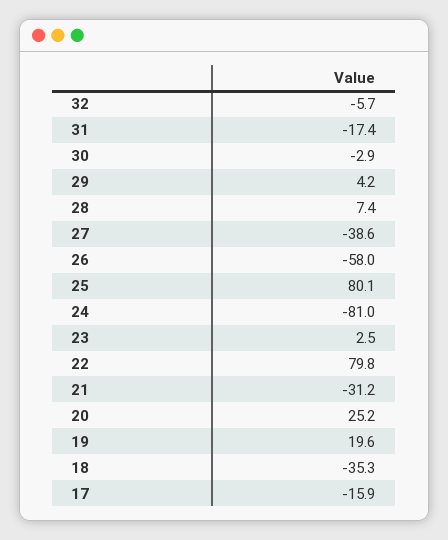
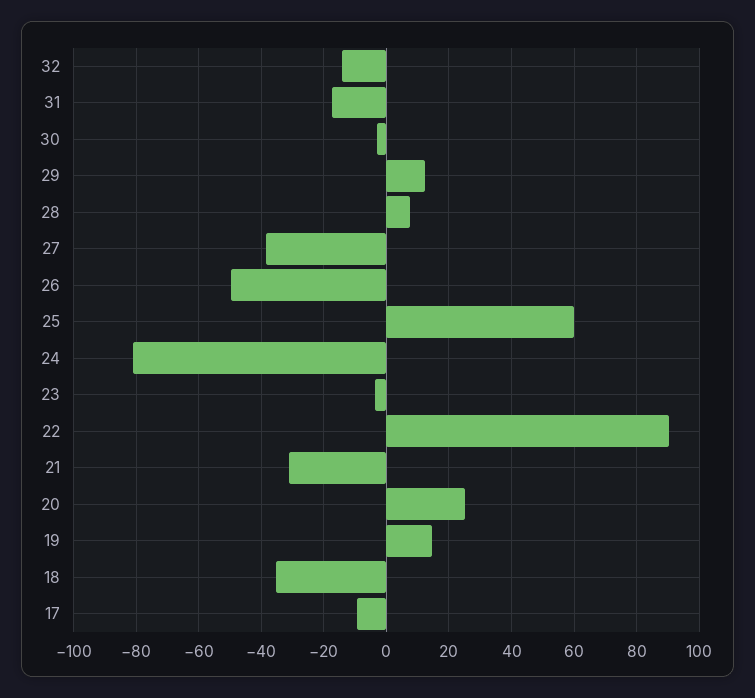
  {
-   "32": -5.7,
+   "32": -14,
    "31": -17.4,
    "30": -2.9,
-   "29": 4.2,
+   "29": 12,
    "28": 7.4,
    "27": -38.6,
-   "26": -58,
+   "26": -50,
-   "25": 80.1,
+   "25": 60,
    "24": -81,
-   "23": 2.5,
+   "23": -4,
-   "22": 79.8,
+   "22": 90,
    "21": -31.2,
    "20": 25.2,
-   "19": 19.6,
+   "19": 14,
    "18": -35.3,
-   "17": -15.9
+   "17": -10
  }

